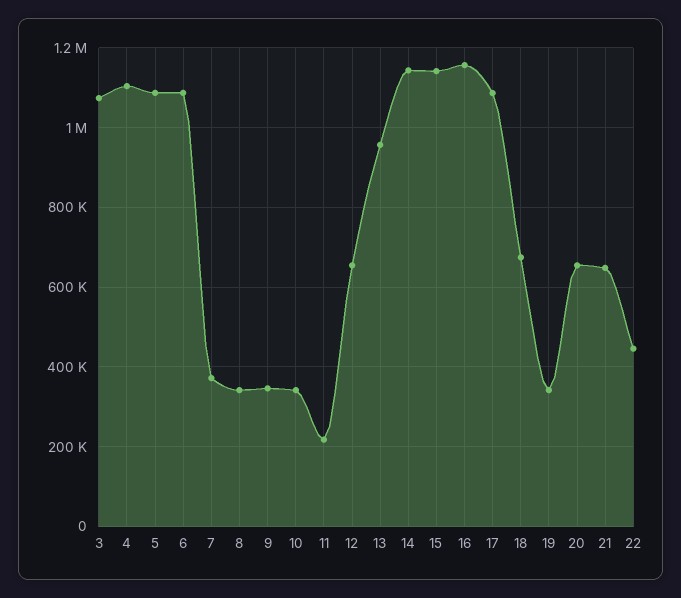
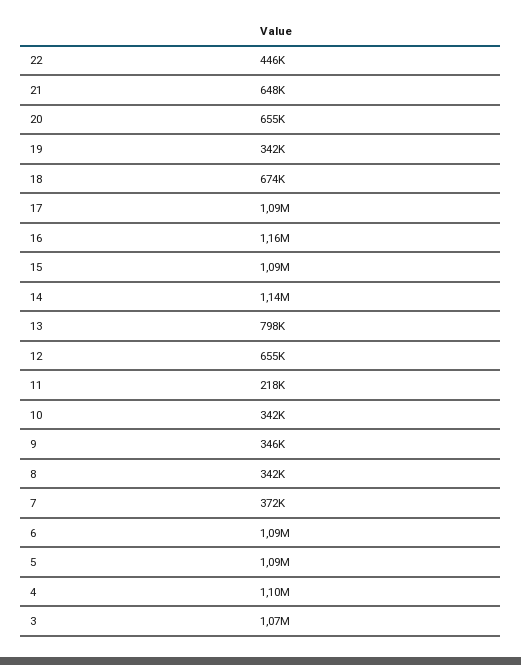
  {
    "3": 1070000,
    "4": 1100000,
    "5": 1090000,
    "6": 1090000,
    "7": 372000,
    "8": 342000,
    "9": 346000,
    "10": 342000,
    "11": 218000,
    "12": 655000,
-   "13": 960000,
+   "13": 798000,
    "14": 1140000,
-   "15": 1140000,
+   "15": 1090000,
    "16": 1160000,
    "17": 1090000,
    "18": 674000,
    "19": 342000,
    "20": 655000,
    "21": 648000,
    "22": 446000
  }

